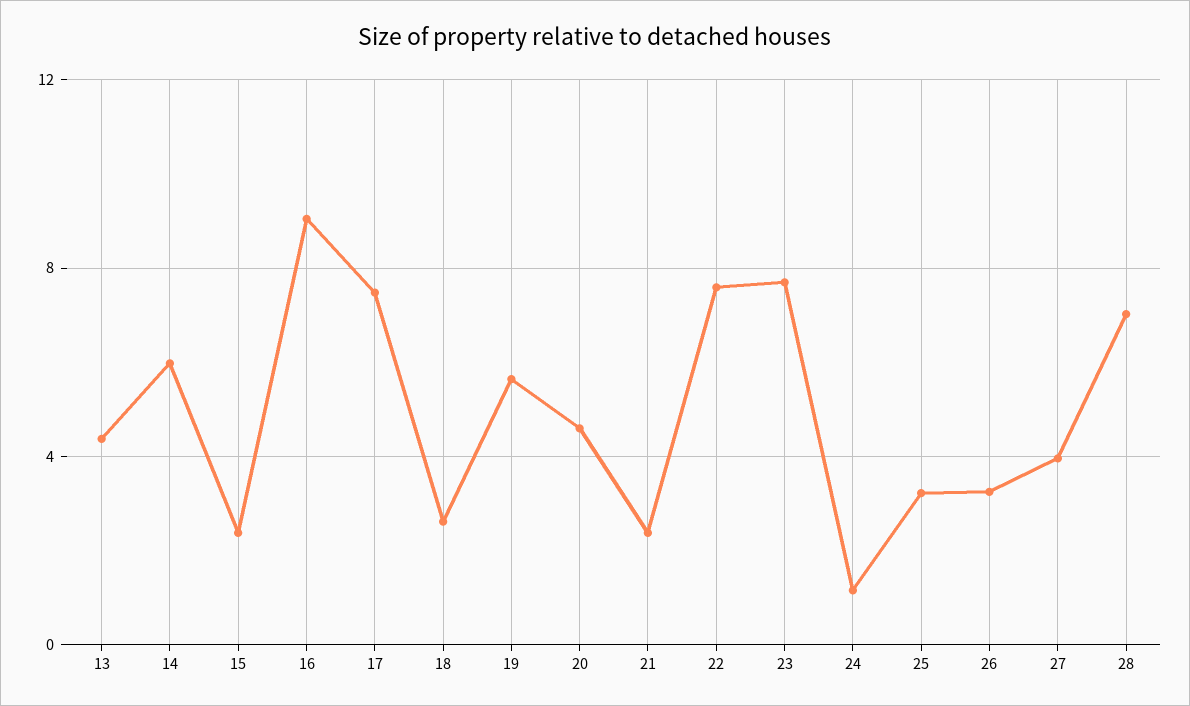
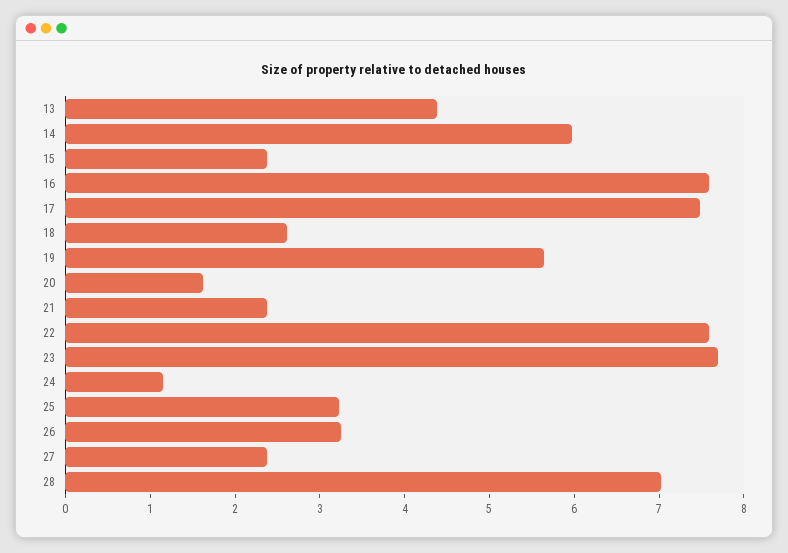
  {
    "13": 4.4,
    "14": 6,
    "15": 2.4,
-   "16": 9,
+   "16": 7.6,
    "17": 7.4,
    "18": 2.6,
    "19": 5.6,
-   "20": 4.5,
+   "20": 1.6,
    "21": 2.4,
    "22": 7.6,
    "23": 7.6,
    "24": 1.2,
    "25": 3.2,
    "26": 3.2,
-   "27": 4,
+   "27": 2.4,
    "28": 7
  }

